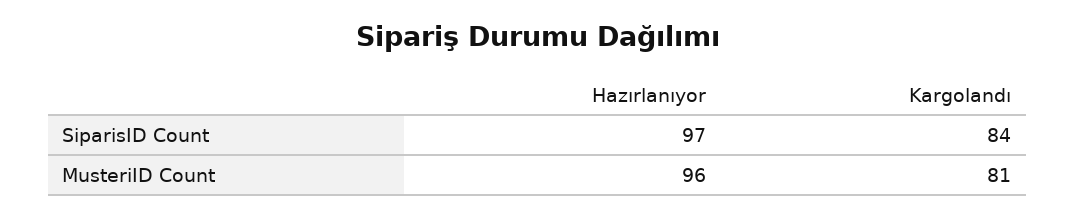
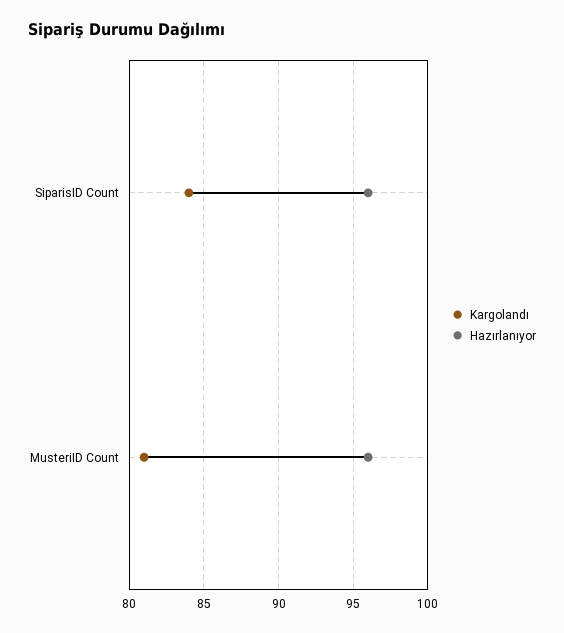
  {
    "Hazırlanıyor": {
-     "SiparisID Count": 97,
+     "SiparisID Count": 96,
      "MusteriID Count": 96
    },
    "Kargolandı": {
      "SiparisID Count": 84,
      "MusteriID Count": 81
    }
  }

